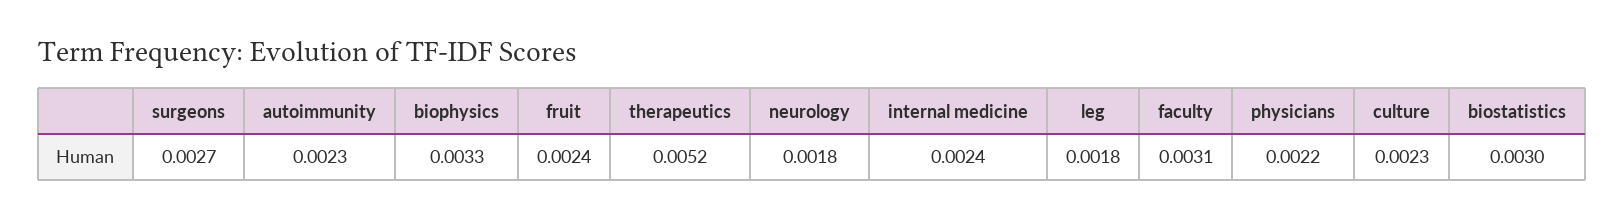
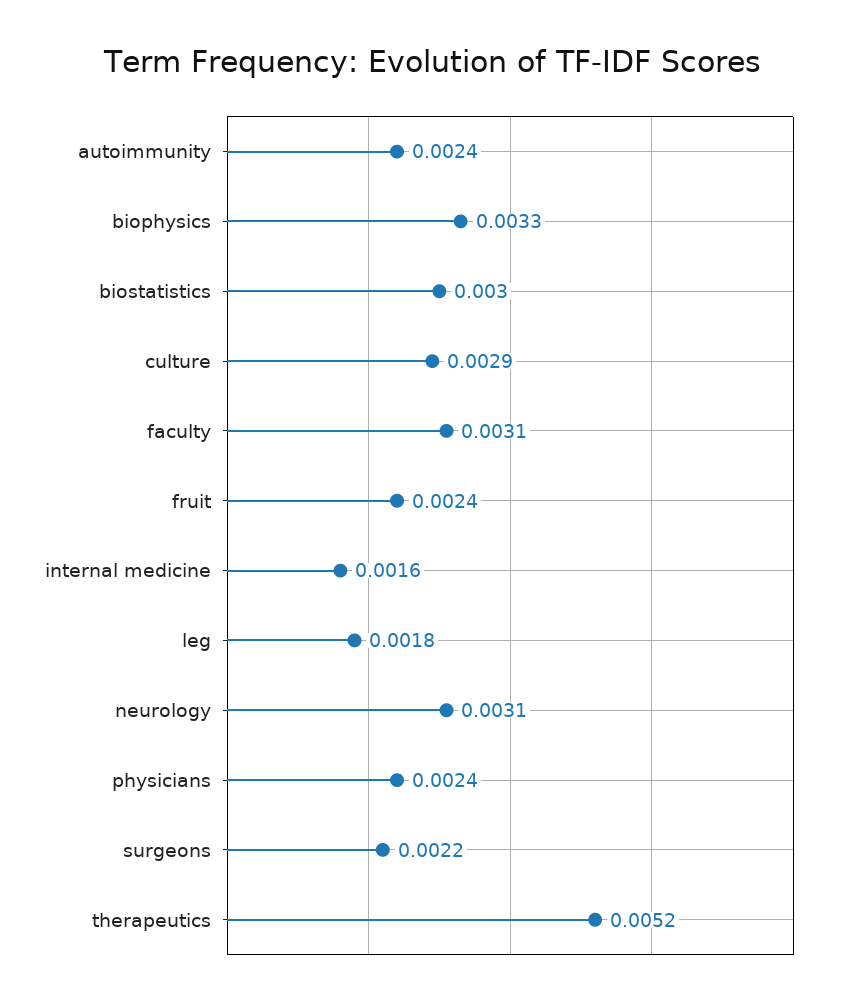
  {
-   "surgeons": 0.0027,
+   "surgeons": 0.0022,
-   "autoimmunity": 0.0023,
+   "autoimmunity": 0.0024,
    "biophysics": 0.0033,
    "fruit": 0.0024,
    "therapeutics": 0.0052,
-   "neurology": 0.0018,
+   "neurology": 0.0031,
-   "internal medicine": 0.0024,
+   "internal medicine": 0.0016,
    "leg": 0.0018,
    "faculty": 0.0031,
-   "physicians": 0.0022,
+   "physicians": 0.0024,
-   "culture": 0.0023,
+   "culture": 0.0029,
    "biostatistics": 0.003
  }

